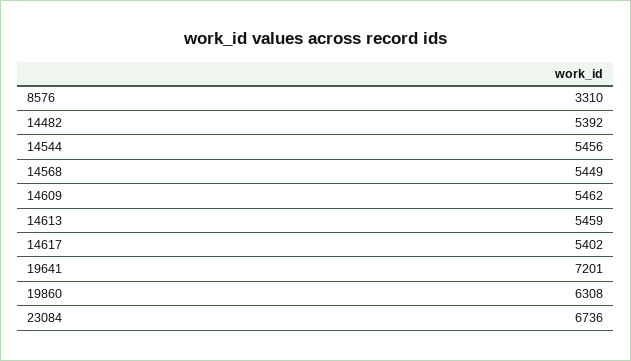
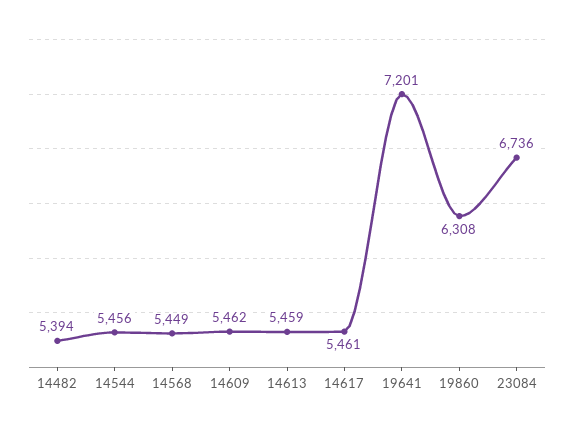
  {
-   "8576": 3310,
-   "14482": 5392,
+   "14482": 5394,
    "14544": 5456,
    "14568": 5449,
    "14609": 5462,
    "14613": 5459,
-   "14617": 5402,
+   "14617": 5461,
    "19641": 7201,
    "19860": 6308,
    "23084": 6736
  }

